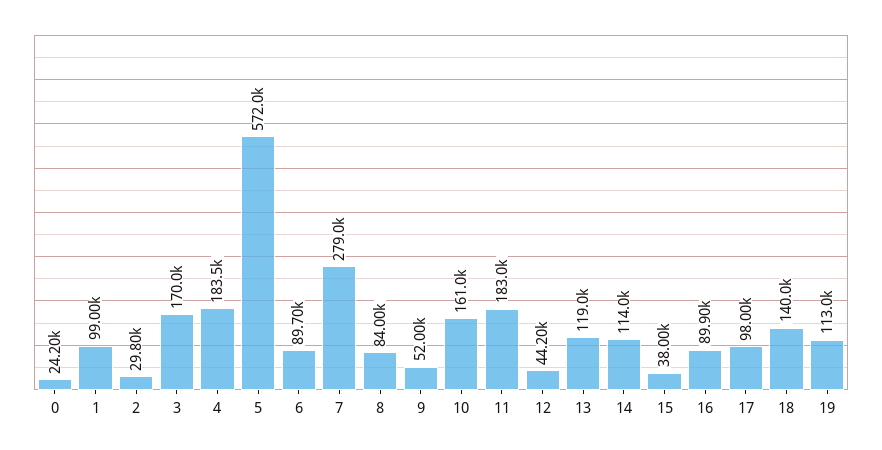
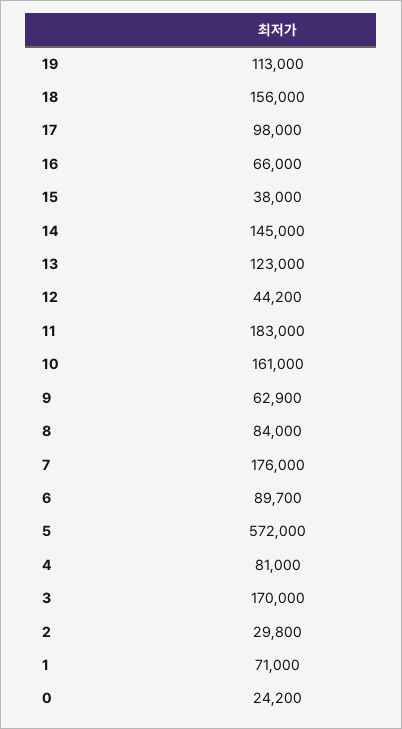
  {
    "0": 24200,
-   "1": 99000,
+   "1": 71000,
    "2": 29800,
    "3": 170000,
-   "4": 183500,
+   "4": 81000,
    "5": 572000,
    "6": 89700,
-   "7": 279000,
+   "7": 176000,
    "8": 84000,
-   "9": 52000,
+   "9": 62900,
    "10": 161000,
    "11": 183000,
    "12": 44200,
-   "13": 119000,
+   "13": 123000,
-   "14": 114000,
+   "14": 145000,
    "15": 38000,
-   "16": 89900,
+   "16": 66000,
    "17": 98000,
-   "18": 140000,
+   "18": 156000,
    "19": 113000
  }

